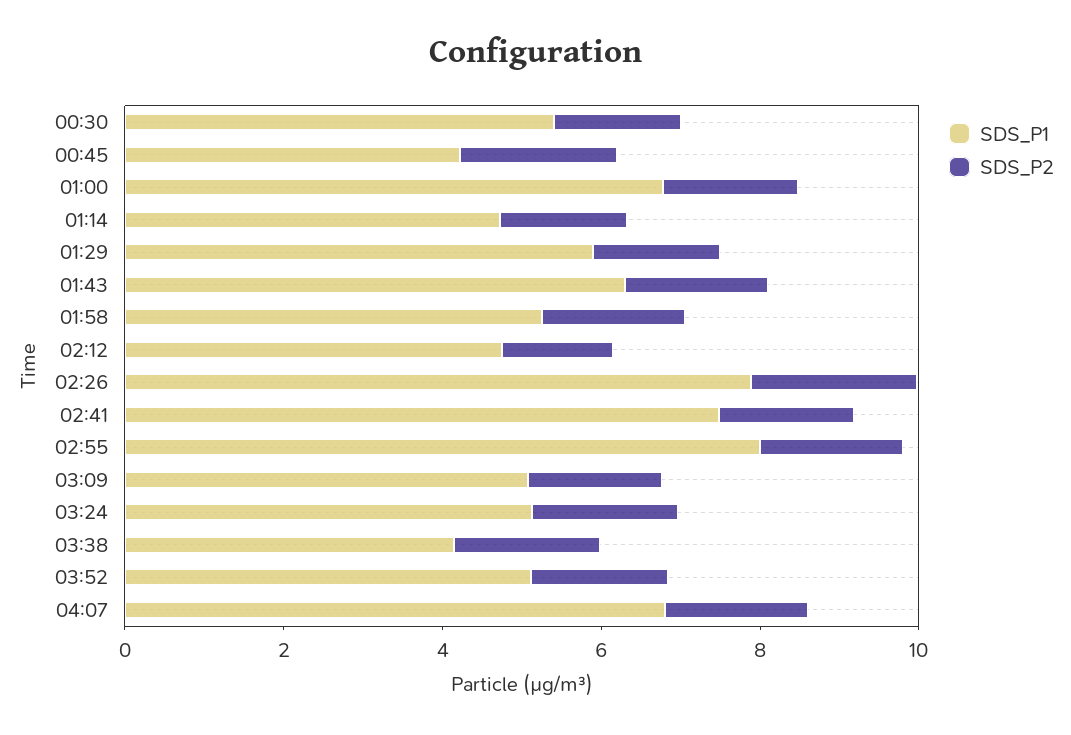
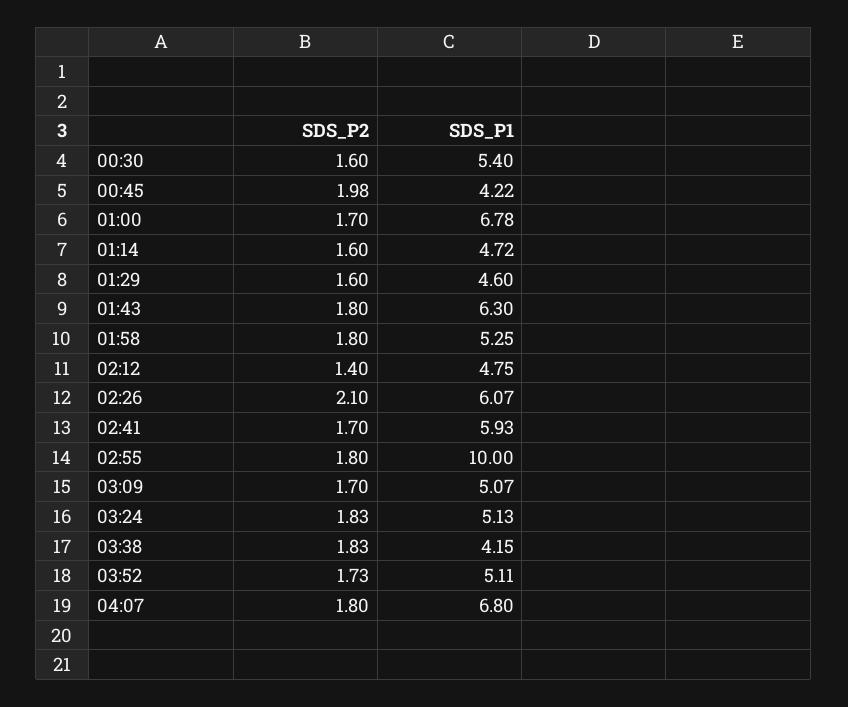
  {
    "SDS_P1": {
      "00:30": 5.4,
      "00:45": 4.22,
      "01:00": 6.78,
      "01:14": 4.72,
-     "01:29": 6,
+     "01:29": 4.6,
      "01:43": 6.3,
      "01:58": 5.25,
      "02:12": 4.75,
-     "02:26": 8,
+     "02:26": 6.07,
-     "02:41": 7.5,
+     "02:41": 5.93,
-     "02:55": 8,
+     "02:55": 10,
      "03:09": 5.07,
      "03:24": 5.13,
      "03:38": 4.15,
      "03:52": 5.11,
      "04:07": 6.8
    },
    "SDS_P2": {
      "00:30": 1.6,
      "00:45": 1.98,
      "01:00": 1.7,
      "01:14": 1.6,
      "01:29": 1.6,
      "01:43": 1.8,
      "01:58": 1.8,
      "02:12": 1.4,
      "02:26": 2.1,
      "02:41": 1.7,
      "02:55": 1.8,
      "03:09": 1.7,
      "03:24": 1.83,
      "03:38": 1.83,
      "03:52": 1.73,
      "04:07": 1.8
    }
  }

